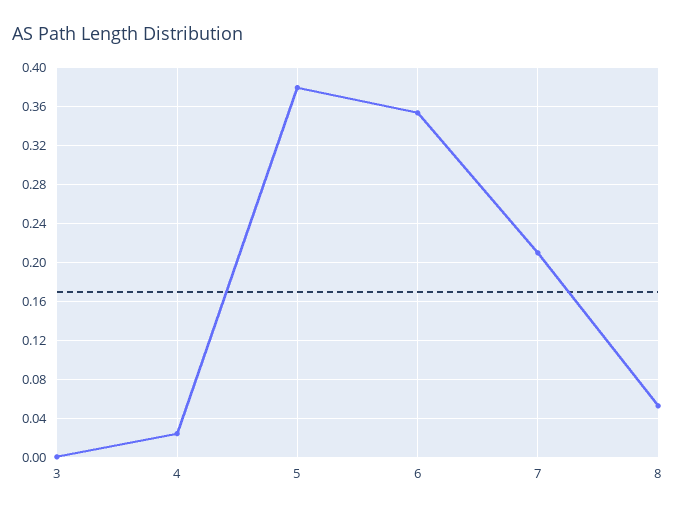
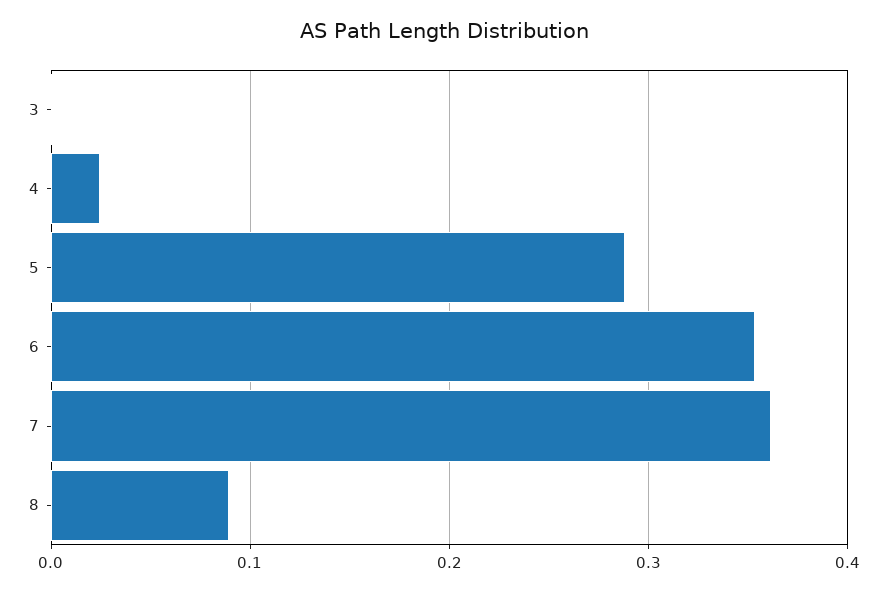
  {
    "3": 0,
    "4": 0.02,
-   "5": 0.38,
+   "5": 0.29,
    "6": 0.35,
-   "7": 0.21,
+   "7": 0.36,
-   "8": 0.05
+   "8": 0.09
  }

